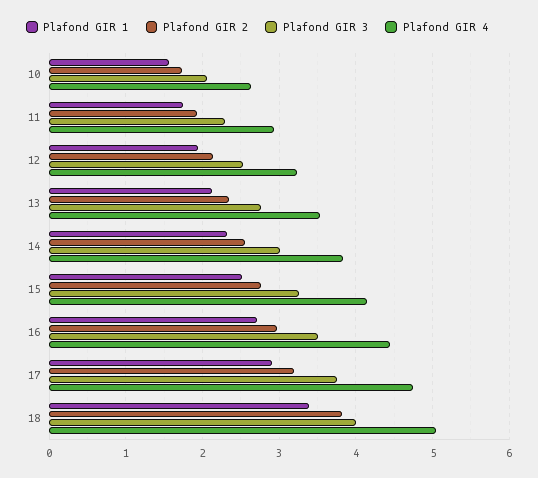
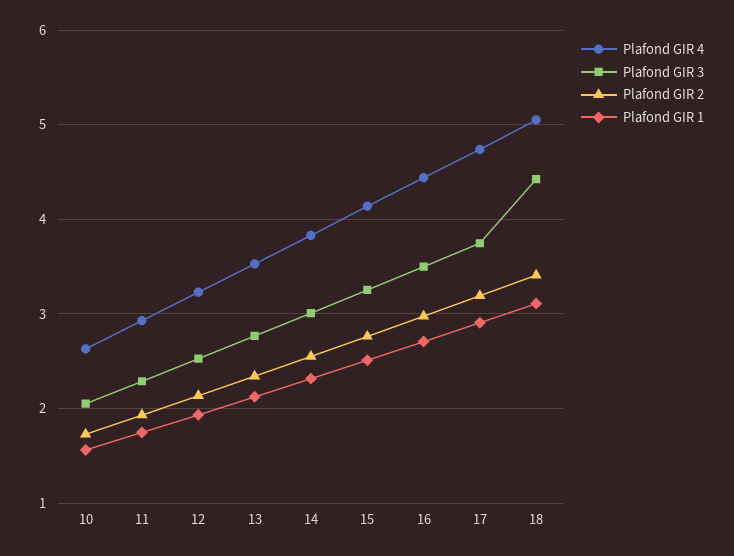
  {
    "Plafond GIR 1": {
      "10": 1.6,
      "11": 1.7,
      "12": 1.9,
      "13": 2.1,
      "14": 2.3,
      "15": 2.5,
      "16": 2.7,
      "17": 2.9,
-     "18": 3.4
+     "18": 3.1
    },
    "Plafond GIR 2": {
      "10": 1.7,
      "11": 1.9,
      "12": 2.1,
      "13": 2.3,
      "14": 2.6,
      "15": 2.8,
      "16": 3,
      "17": 3.2,
-     "18": 3.8
+     "18": 3.4
    },
    "Plafond GIR 3": {
      "10": 2.1,
      "11": 2.3,
      "12": 2.5,
      "13": 2.8,
      "14": 3,
      "15": 3.3,
      "16": 3.5,
      "17": 3.7,
-     "18": 4
+     "18": 4.4
    },
    "Plafond GIR 4": {
      "10": 2.6,
      "11": 2.9,
      "12": 3.2,
      "13": 3.5,
      "14": 3.8,
      "15": 4.1,
      "16": 4.4,
      "17": 4.7,
      "18": 5.1
    }
  }

